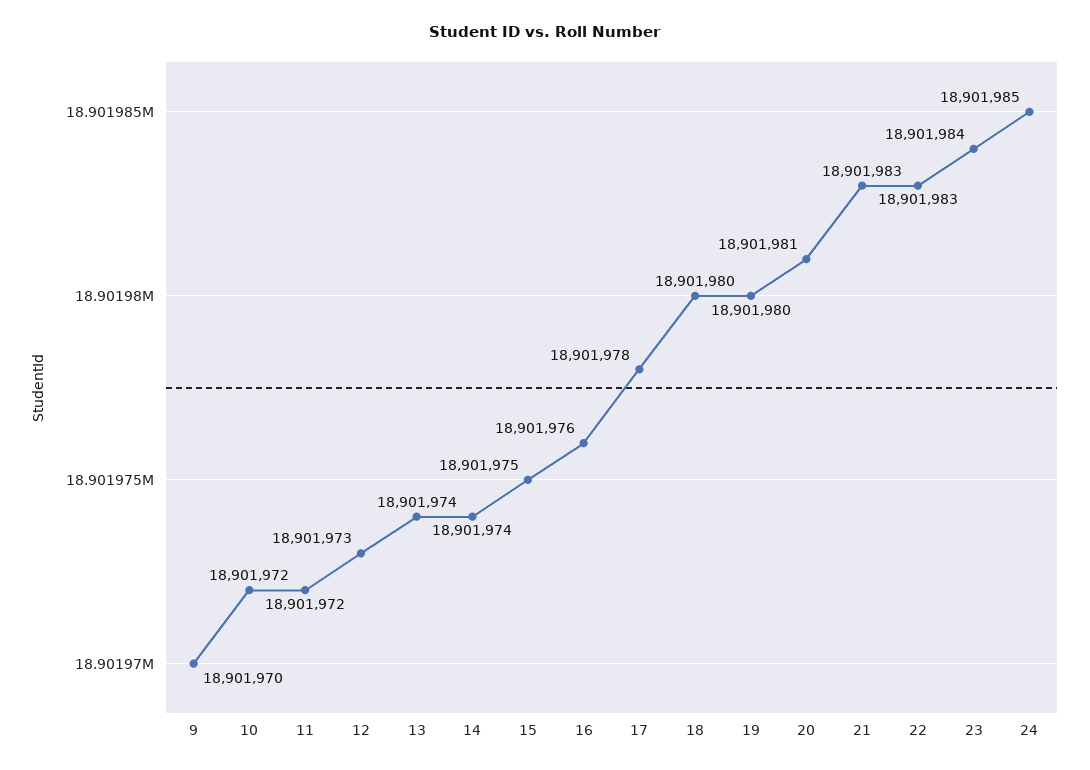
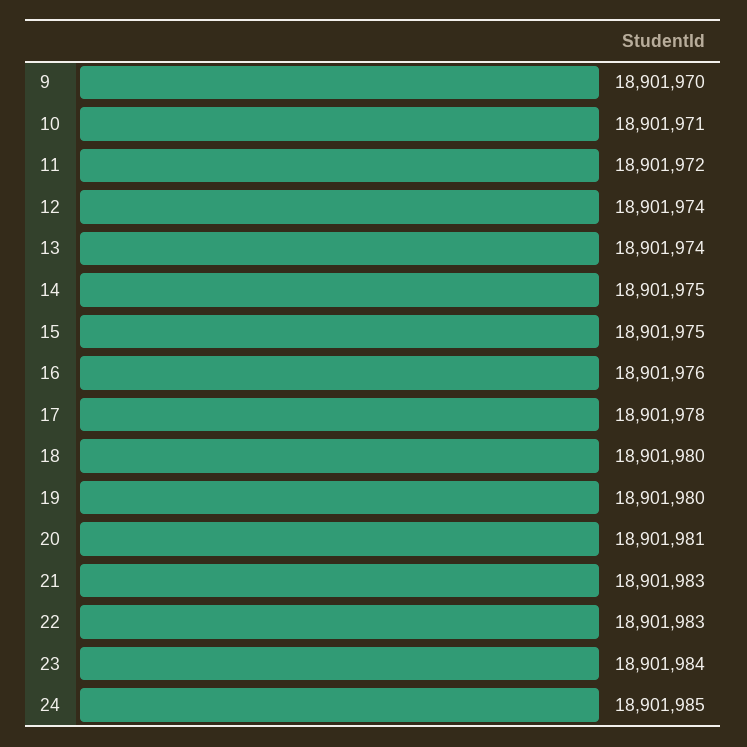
  {
    "9": 18901970,
-   "10": 18901972,
+   "10": 18901971,
    "11": 18901972,
-   "12": 18901973,
+   "12": 18901974,
    "13": 18901974,
-   "14": 18901974,
+   "14": 18901975,
    "15": 18901975,
    "16": 18901976,
    "17": 18901978,
    "18": 18901980,
    "19": 18901980,
    "20": 18901981,
    "21": 18901983,
    "22": 18901983,
    "23": 18901984,
    "24": 18901985
  }

